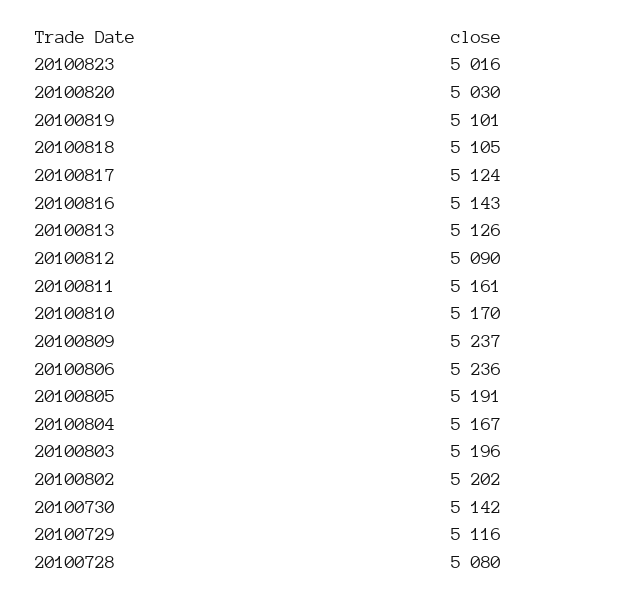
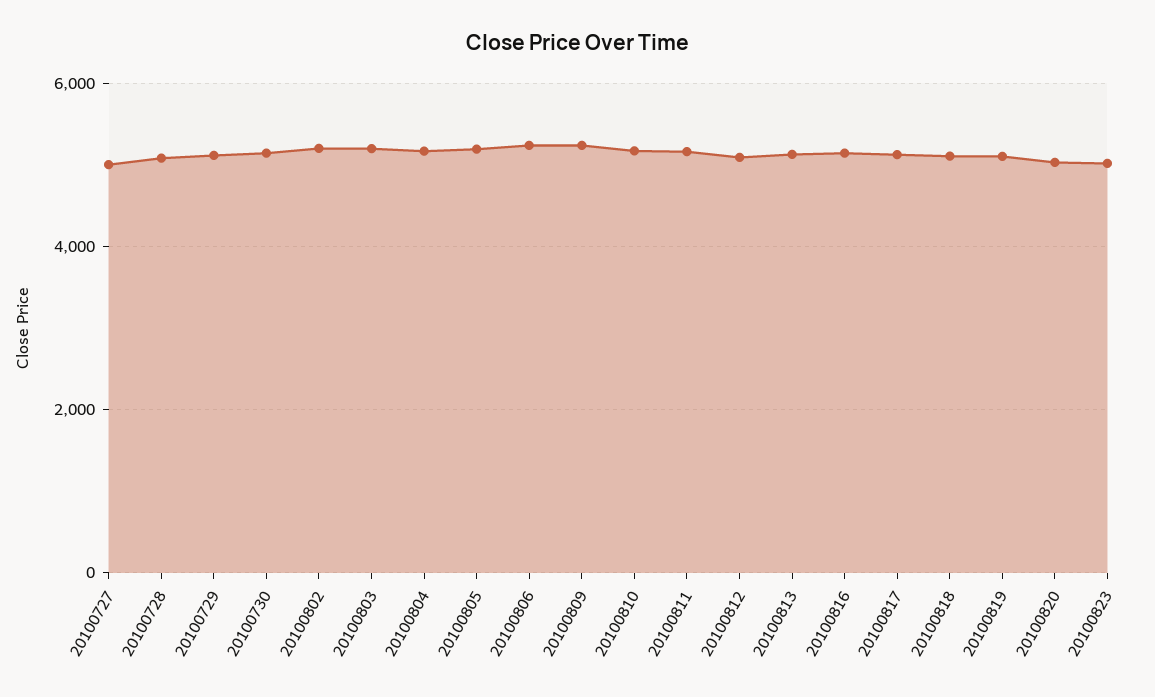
  {
    "20100823": 5016,
    "20100820": 5030,
    "20100819": 5101,
    "20100818": 5105,
    "20100817": 5124,
    "20100816": 5143,
    "20100813": 5126,
    "20100812": 5090,
    "20100811": 5161,
    "20100810": 5170,
    "20100809": 5237,
    "20100806": 5236,
    "20100805": 5191,
    "20100804": 5167,
    "20100803": 5196,
    "20100802": 5202,
    "20100730": 5142,
    "20100729": 5116,
-   "20100728": 5080
+   "20100728": 5080,
+   "20100727": 5000
  }

